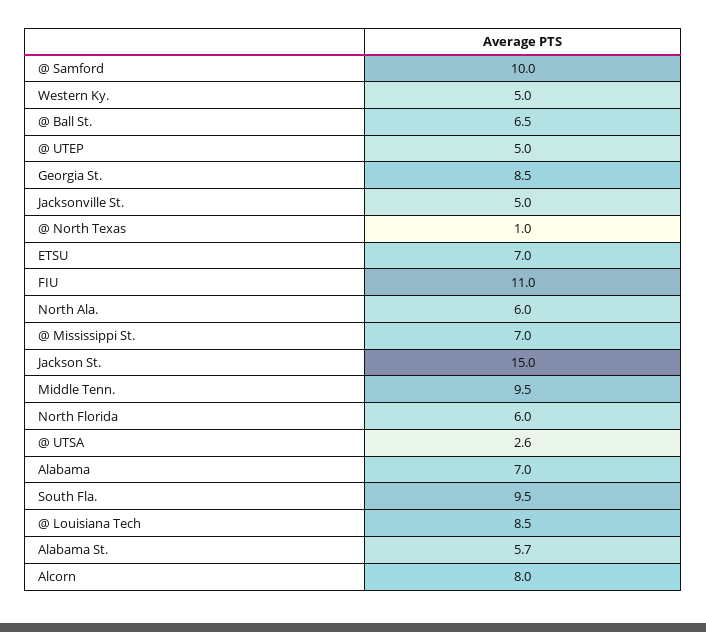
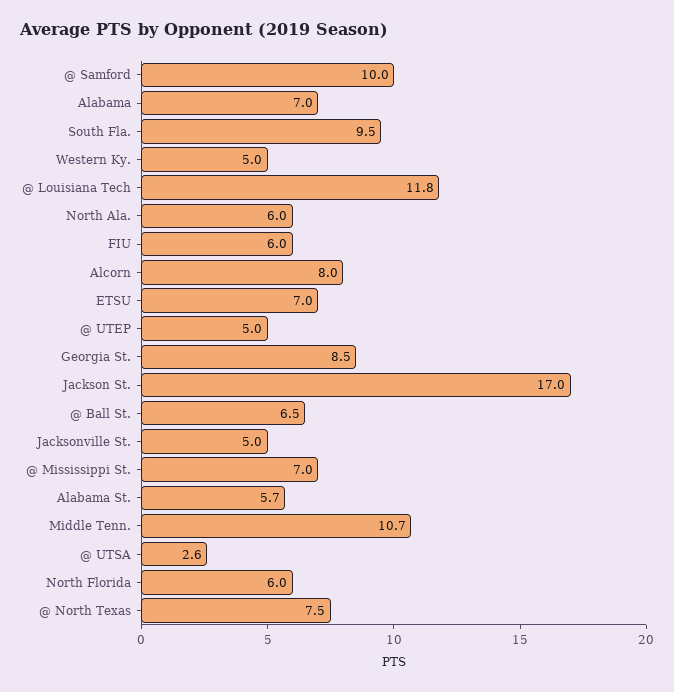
  {
    "@ Samford": 10,
    "Western Ky.": 5,
    "@ Ball St.": 6.5,
    "@ UTEP": 5,
    "Georgia St.": 8.5,
    "Jacksonville St.": 5,
-   "@ North Texas": 1,
+   "@ North Texas": 7.5,
    "ETSU": 7,
-   "FIU": 11,
+   "FIU": 6,
    "North Ala.": 6,
    "@ Mississippi St.": 7,
-   "Jackson St.": 15,
+   "Jackson St.": 17,
-   "Middle Tenn.": 9.5,
+   "Middle Tenn.": 10.7,
    "North Florida": 6,
    "@ UTSA": 2.6,
    "Alabama": 7,
    "South Fla.": 9.5,
-   "@ Louisiana Tech": 8.5,
+   "@ Louisiana Tech": 11.8,
    "Alabama St.": 5.7,
    "Alcorn": 8
  }

